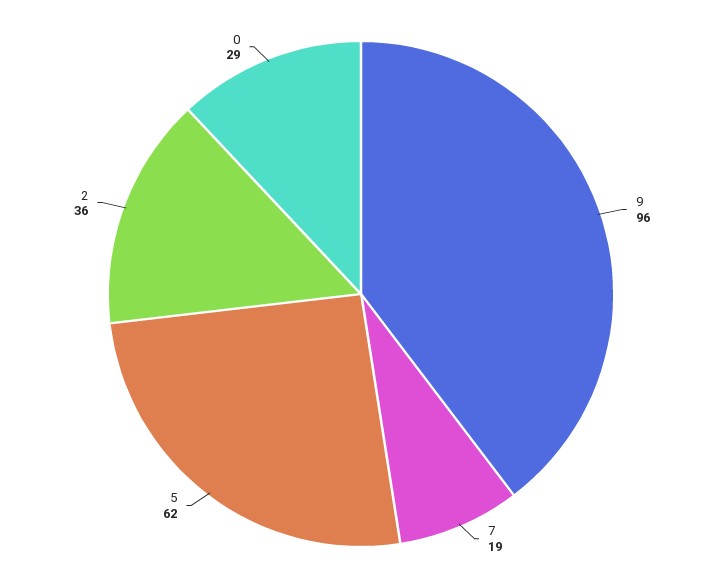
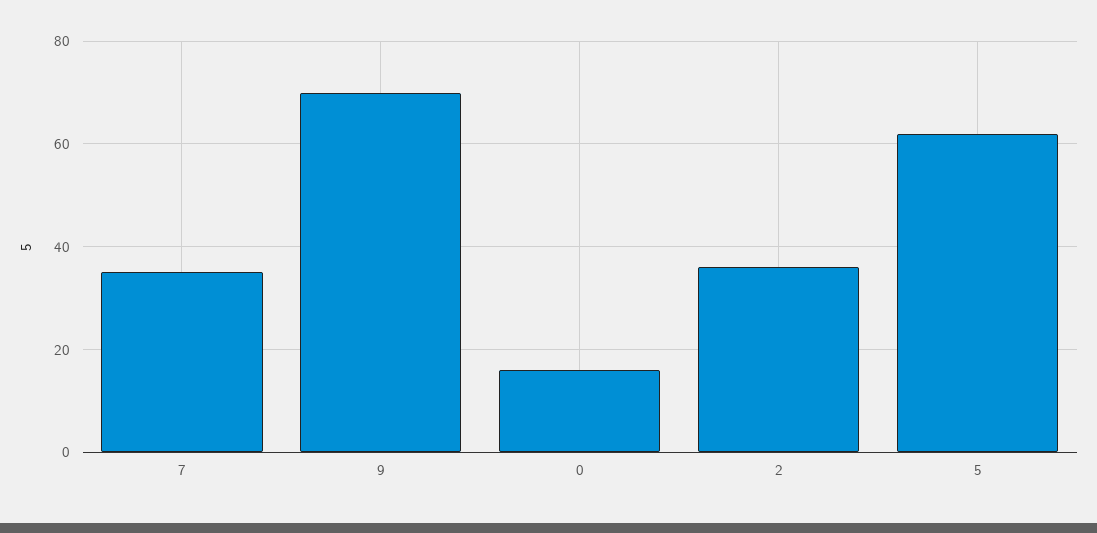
  {
-   "9": 96,
+   "9": 70,
-   "7": 19,
+   "7": 35,
    "5": 62,
    "2": 36,
-   "0": 29
+   "0": 15
  }

